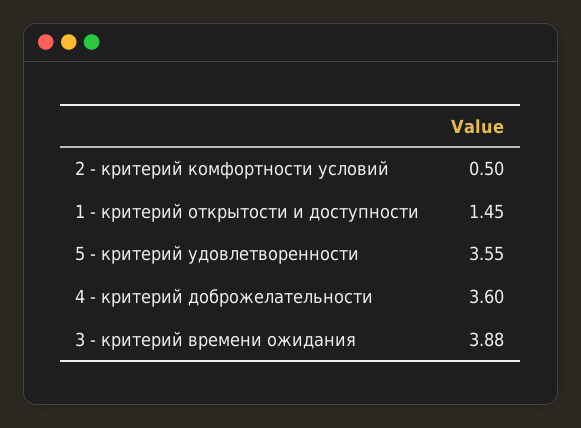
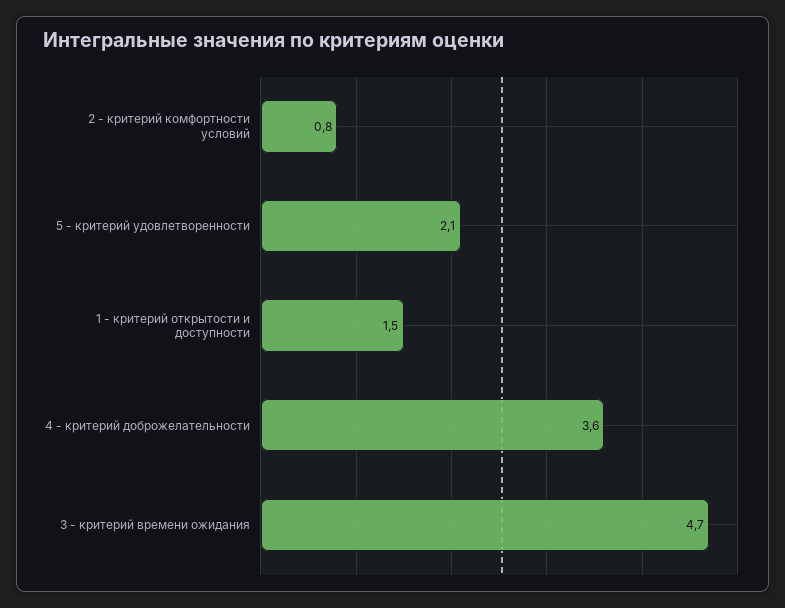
  {
-   "2 - критерий комфортности условий": 0.5,
+   "2 - критерий комфортности условий": 0.8,
    "1 - критерий открытости и доступности": 1.45,
-   "5 - критерий удовлетворенности": 3.55,
+   "5 - критерий удовлетворенности": 2.1,
    "4 - критерий доброжелательности": 3.6,
-   "3 - критерий времени ожидания": 3.88
+   "3 - критерий времени ожидания": 4.7
  }

